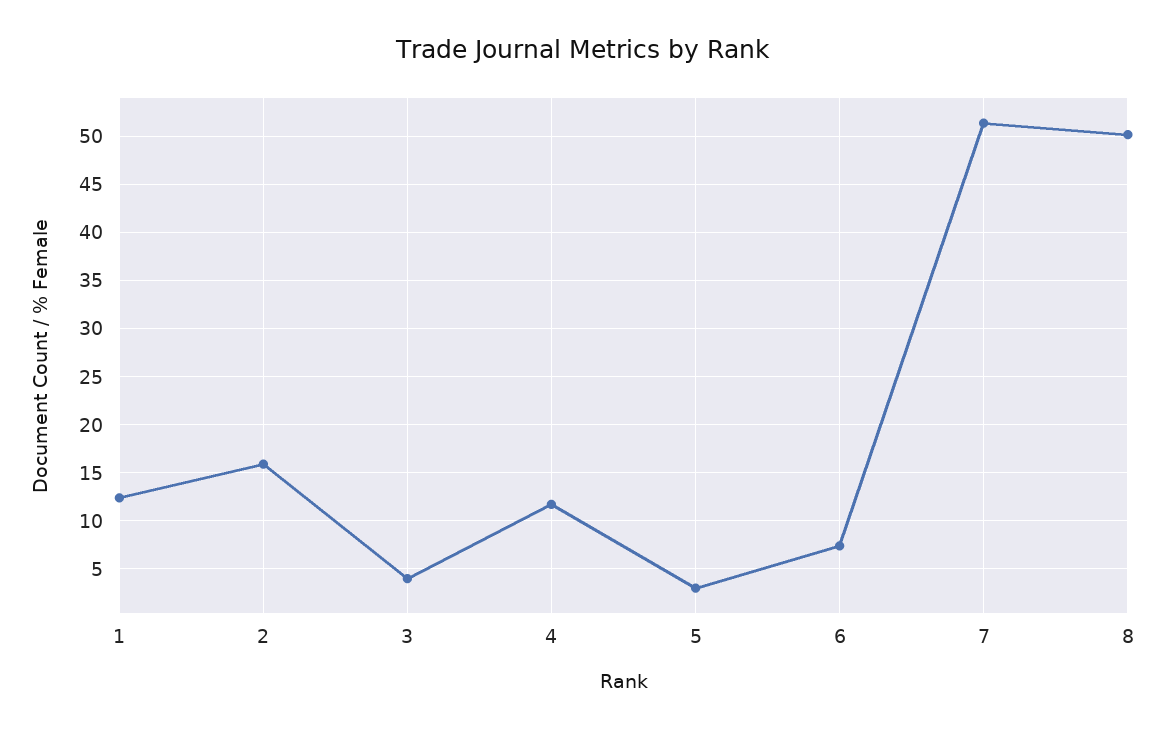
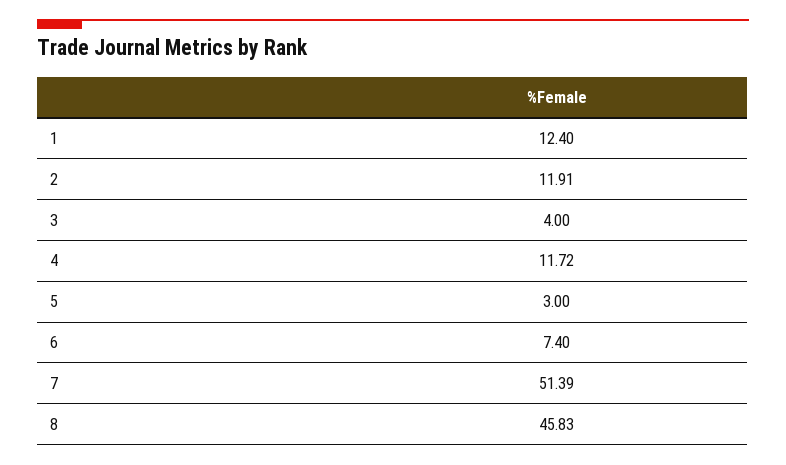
  {
    "1": 12.4,
-   "2": 16,
+   "2": 11.91,
    "3": 4,
    "4": 11.72,
    "5": 3,
    "6": 7.4,
    "7": 51.39,
-   "8": 50
+   "8": 45.83
  }

